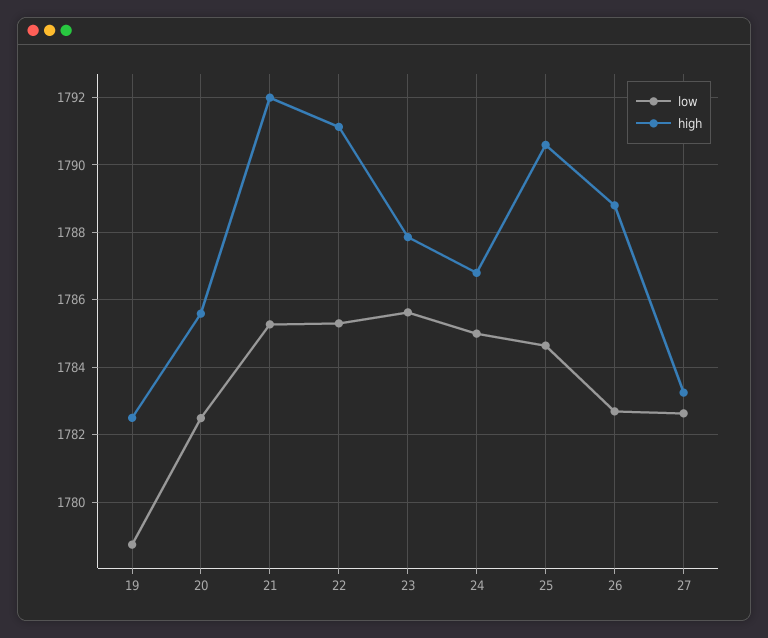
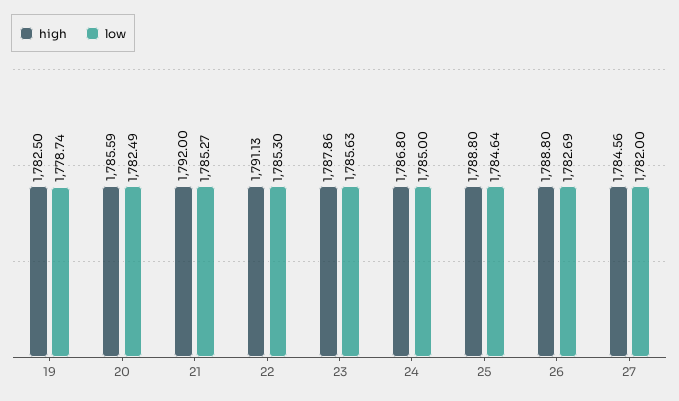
  {
    "low": {
      "19": 1778.74,
      "20": 1782.49,
      "21": 1785.27,
      "22": 1785.3,
      "23": 1785.63,
      "24": 1785,
      "25": 1784.64,
      "26": 1782.69,
-     "27": 1782.6
+     "27": 1782
    },
    "high": {
      "19": 1782.5,
      "20": 1785.59,
      "21": 1792,
      "22": 1791.13,
      "23": 1787.86,
      "24": 1786.8,
-     "25": 1790.6,
+     "25": 1788.8,
      "26": 1788.8,
-     "27": 1783.2
+     "27": 1784.56
    }
  }

